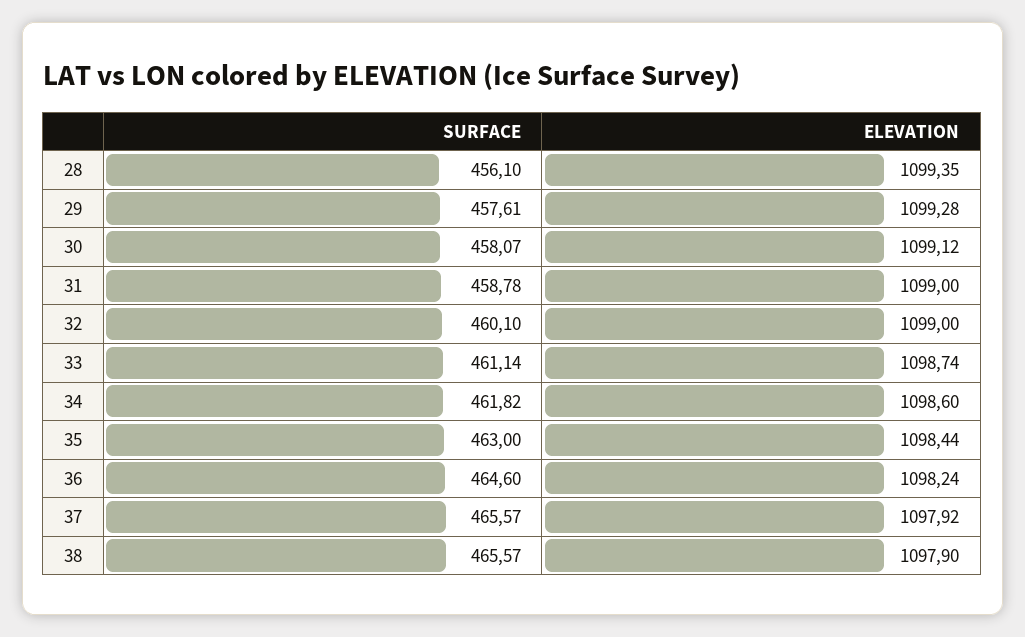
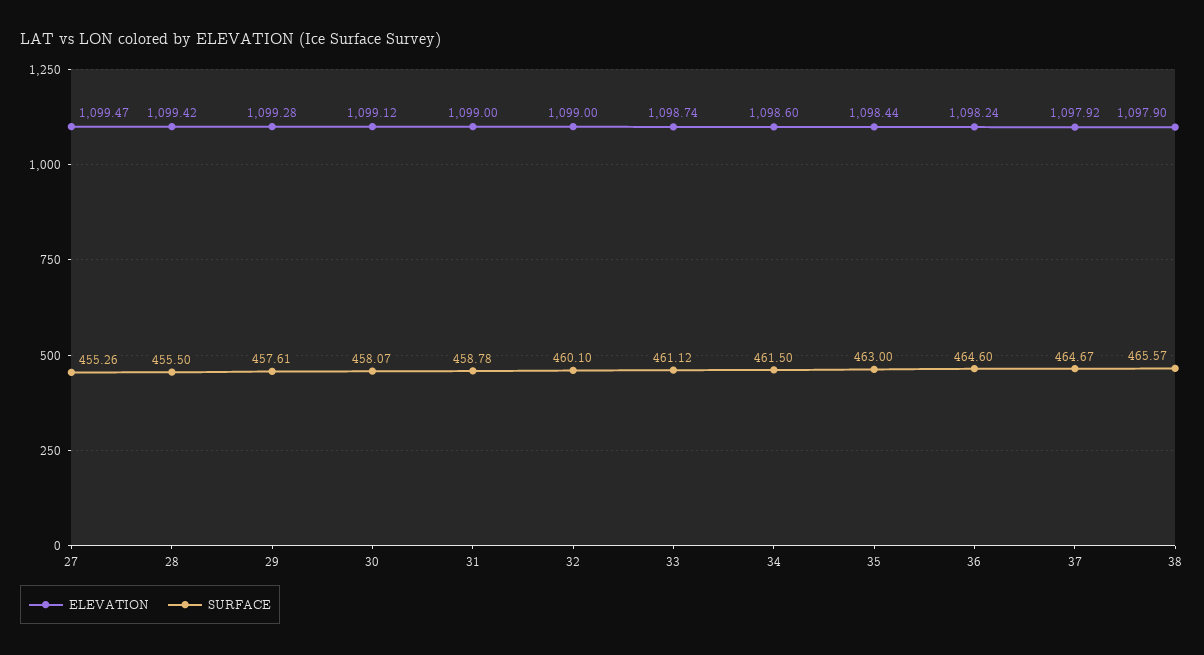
  {
    "SURFACE": {
-     "28": 456.1,
+     "28": 455.5,
      "29": 457.61,
      "30": 458.07,
      "31": 458.78,
      "32": 460.1,
-     "33": 461.14,
+     "33": 461.12,
-     "34": 461.82,
+     "34": 461.5,
      "35": 463,
      "36": 464.6,
-     "37": 465.57,
+     "37": 464.67,
-     "38": 465.57
+     "38": 465.57,
+     "27": 455.26
    },
    "ELEVATION": {
-     "28": 1099.35,
+     "28": 1099.42,
      "29": 1099.28,
      "30": 1099.12,
      "31": 1099,
      "32": 1099,
      "33": 1098.74,
      "34": 1098.6,
      "35": 1098.44,
      "36": 1098.24,
      "37": 1097.92,
-     "38": 1097.9
+     "38": 1097.9,
+     "27": 1099.47
    }
  }

